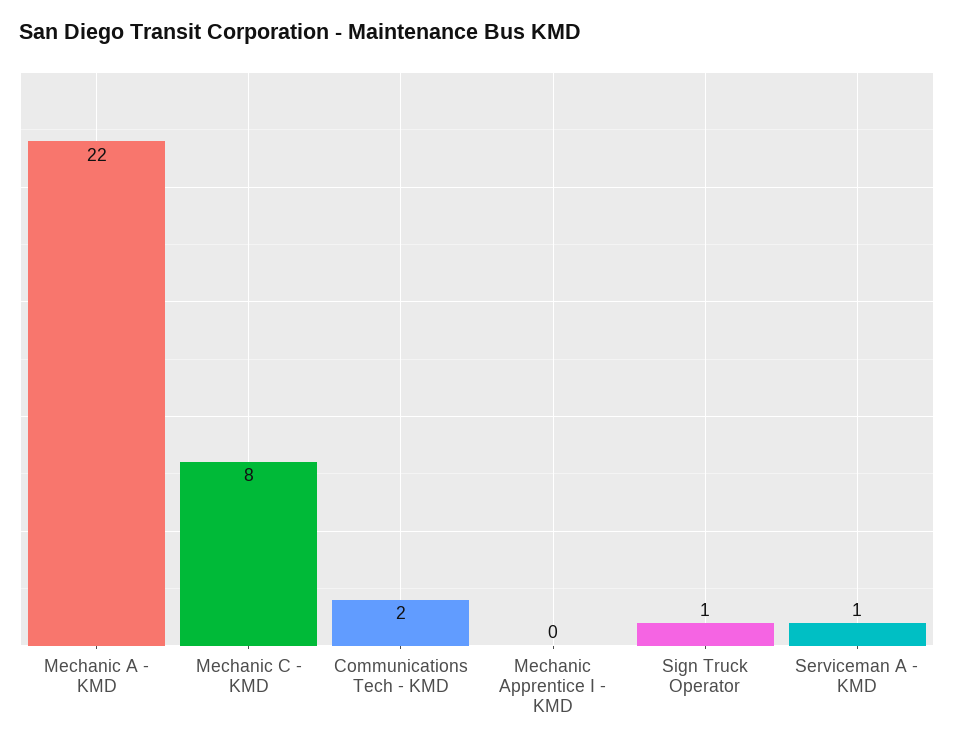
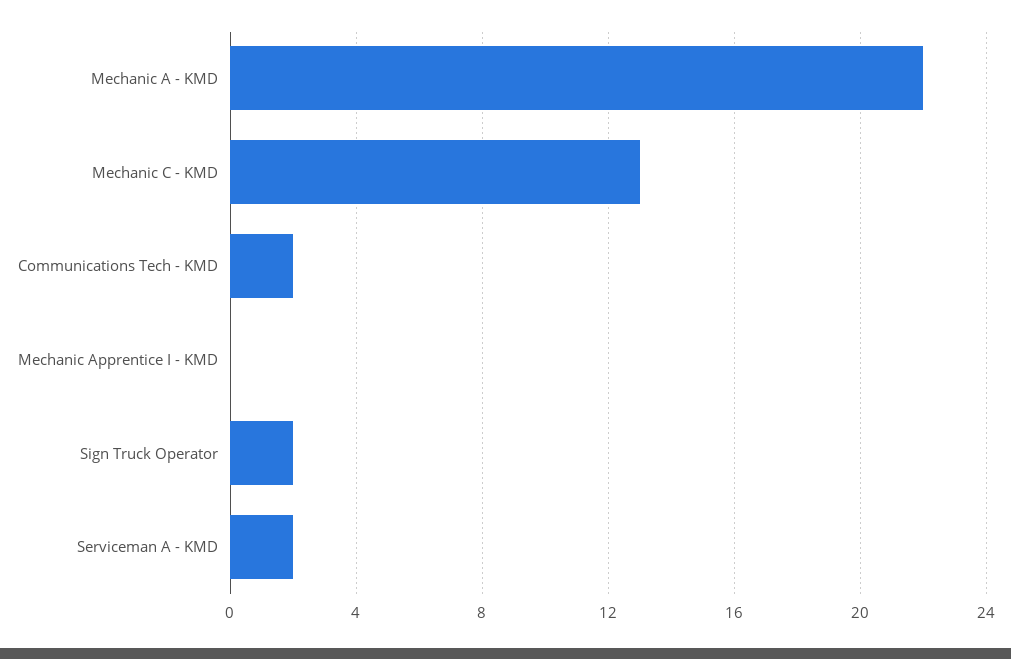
  {
    "Mechanic A - KMD": 22,
-   "Mechanic C - KMD": 8,
+   "Mechanic C - KMD": 13,
    "Communications Tech - KMD": 2,
    "Mechanic Apprentice I - KMD": 0,
-   "Sign Truck Operator": 1,
+   "Sign Truck Operator": 2,
-   "Serviceman A - KMD": 1
+   "Serviceman A - KMD": 2
  }

